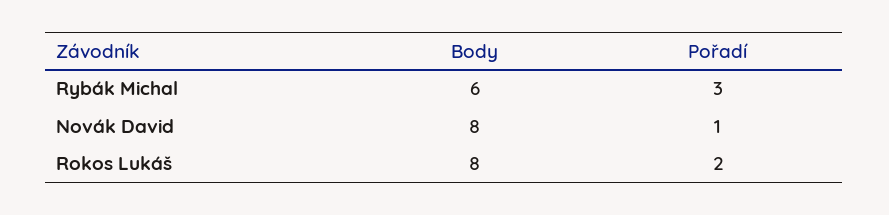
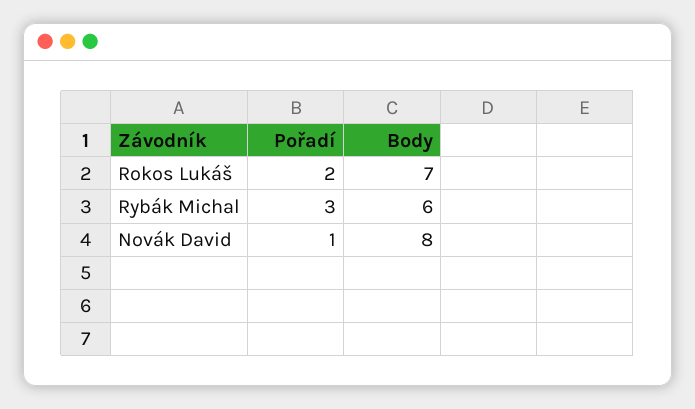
  {
    "Body": {
      "Rybák Michal": 6,
      "Novák David": 8,
-     "Rokos Lukáš": 8
+     "Rokos Lukáš": 7
    },
    "Pořadí": {
      "Rybák Michal": 3,
      "Novák David": 1,
      "Rokos Lukáš": 2
    }
  }

